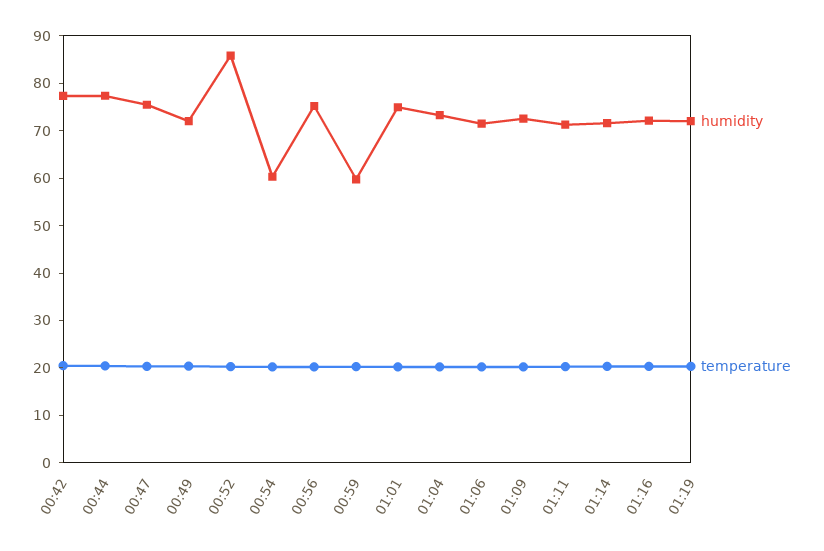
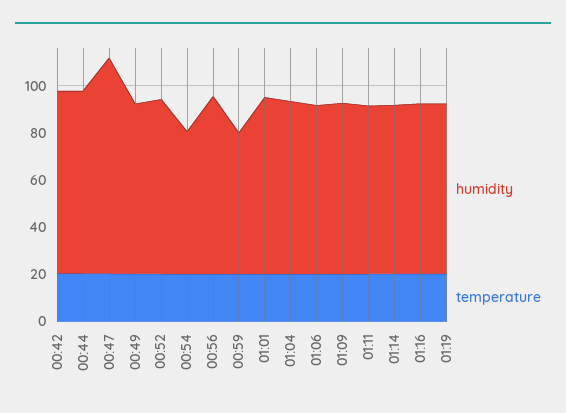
  {
    "humidity": {
      "00:42": 78,
      "00:44": 78,
-     "00:47": 76,
+     "00:47": 90,
      "00:49": 72,
-     "00:52": 86,
+     "00:52": 75,
      "00:54": 60,
      "00:56": 76,
      "00:59": 60,
      "01:01": 74,
      "01:04": 74,
      "01:06": 72,
      "01:09": 72,
      "01:11": 72,
      "01:14": 72,
      "01:16": 72,
      "01:19": 72
    },
    "temperature": {
      "00:42": 20,
      "00:44": 20,
      "00:47": 20,
      "00:49": 20,
      "00:52": 20,
      "00:54": 20,
      "00:56": 20,
      "00:59": 20,
      "01:01": 20,
      "01:04": 20,
      "01:06": 20,
      "01:09": 20,
      "01:11": 20,
      "01:14": 20,
      "01:16": 20,
      "01:19": 20
    }
  }

